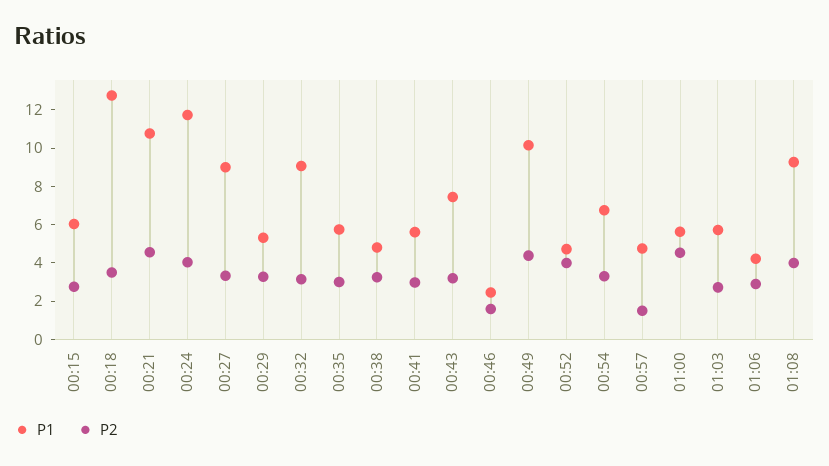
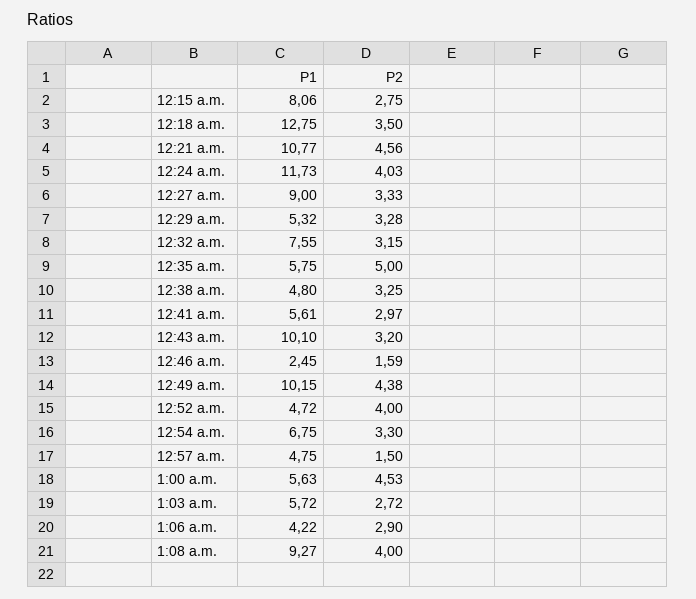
  {
    "P1": {
-     "00:15": 6,
+     "00:15": 8.06,
      "00:18": 12.75,
      "00:21": 10.77,
      "00:24": 11.73,
      "00:27": 9,
      "00:29": 5.32,
-     "00:32": 9,
+     "00:32": 7.55,
      "00:35": 5.75,
      "00:38": 4.8,
      "00:41": 5.61,
-     "00:43": 7.5,
+     "00:43": 10.1,
      "00:46": 2.45,
      "00:49": 10.15,
      "00:52": 4.72,
      "00:54": 6.75,
      "00:57": 4.75,
      "01:00": 5.63,
      "01:03": 5.72,
      "01:06": 4.22,
      "01:08": 9.27
    },
    "P2": {
      "00:15": 2.75,
      "00:18": 3.5,
      "00:21": 4.56,
      "00:24": 4.03,
      "00:27": 3.33,
      "00:29": 3.28,
      "00:32": 3.15,
-     "00:35": 3,
+     "00:35": 5,
      "00:38": 3.25,
      "00:41": 2.97,
      "00:43": 3.2,
      "00:46": 1.59,
      "00:49": 4.38,
      "00:52": 4,
      "00:54": 3.3,
      "00:57": 1.5,
      "01:00": 4.53,
      "01:03": 2.72,
      "01:06": 2.9,
      "01:08": 4
    }
  }

